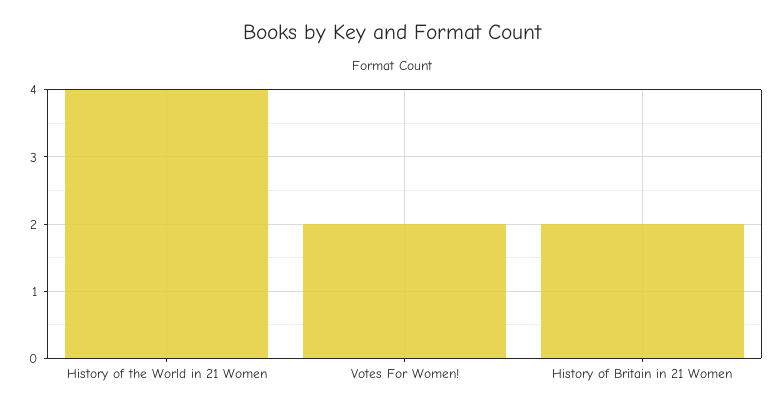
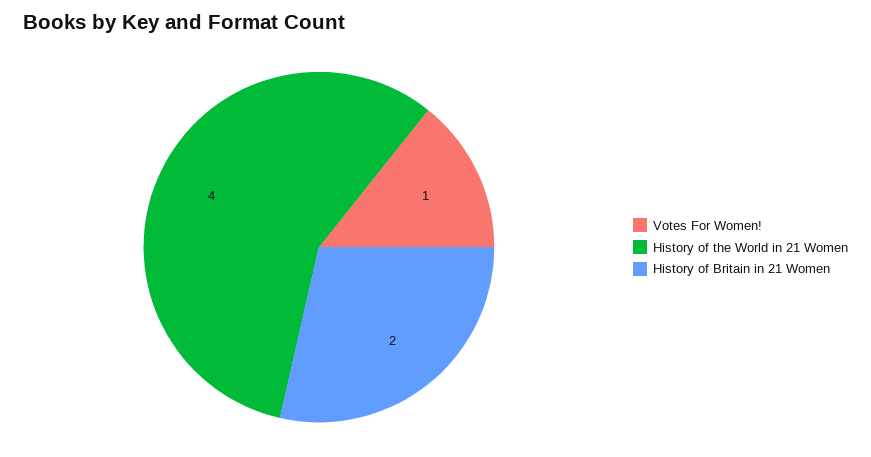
  {
    "History of the World in 21 Women": 4,
-   "Votes For Women!": 2,
+   "Votes For Women!": 1,
    "History of Britain in 21 Women": 2
  }

